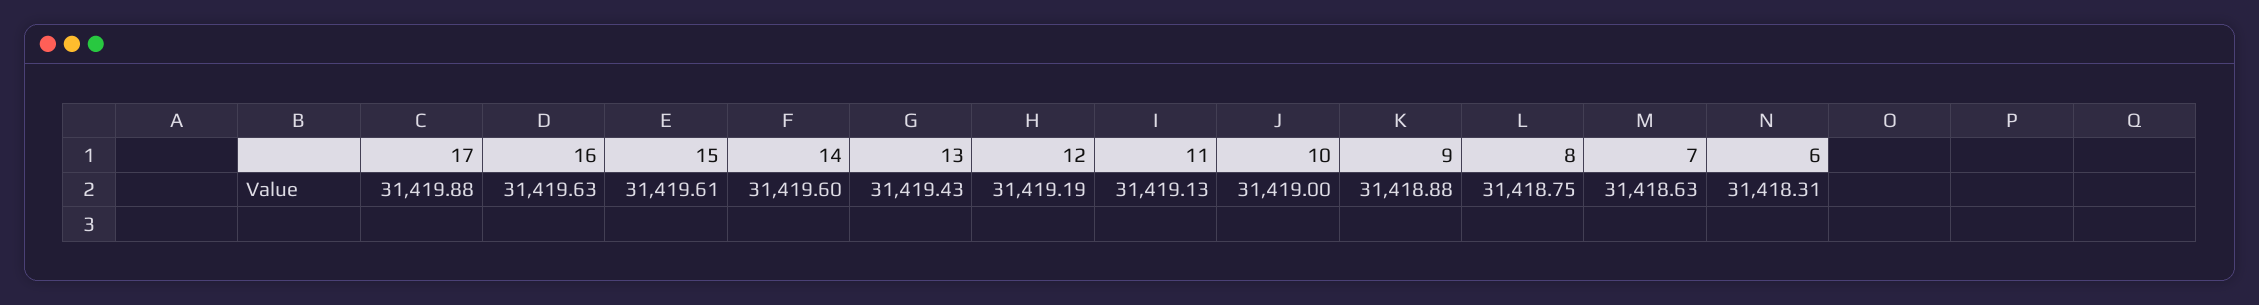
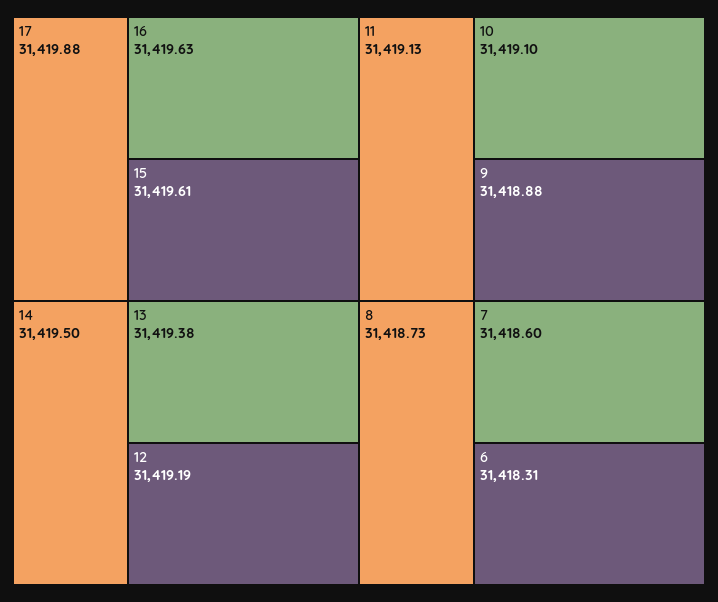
  {
    "17": 31419.88,
    "16": 31419.63,
    "15": 31419.61,
-   "14": 31419.6,
+   "14": 31419.5,
-   "13": 31419.43,
+   "13": 31419.38,
    "12": 31419.19,
    "11": 31419.13,
-   "10": 31419,
+   "10": 31419.1,
    "9": 31418.88,
-   "8": 31418.75,
+   "8": 31418.73,
-   "7": 31418.63,
+   "7": 31418.6,
    "6": 31418.31
  }

